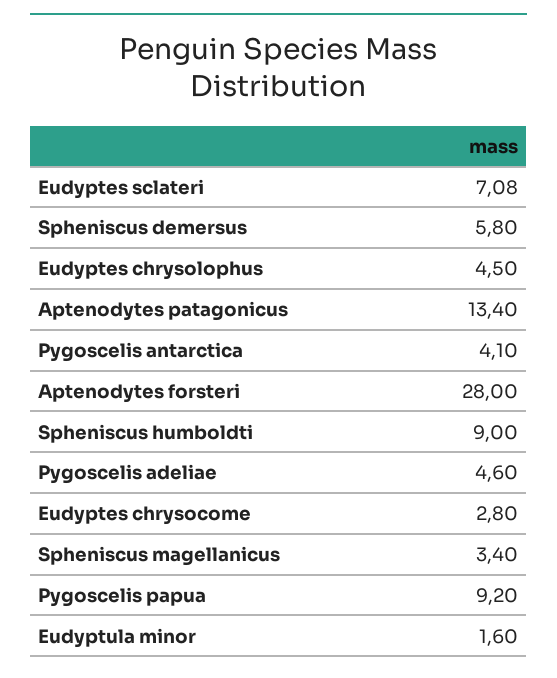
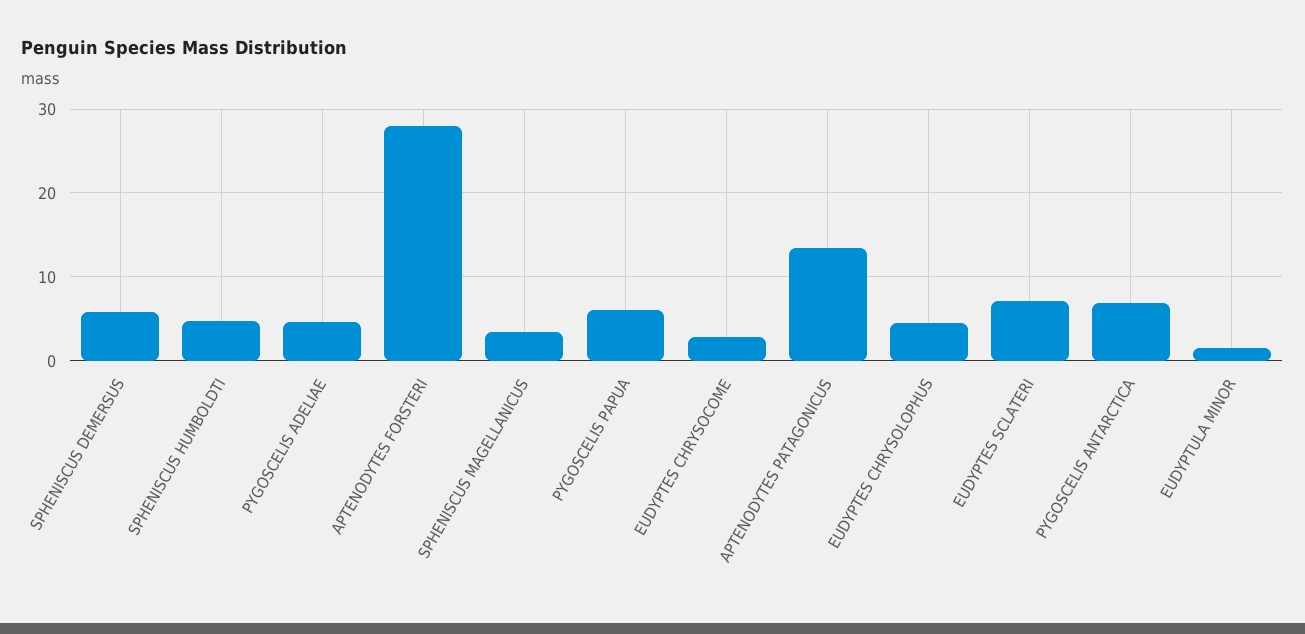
  {
    "Eudyptes sclateri": 7.08,
    "Spheniscus demersus": 5.8,
    "Eudyptes chrysolophus": 4.5,
    "Aptenodytes patagonicus": 13.4,
-   "Pygoscelis antarctica": 4.1,
+   "Pygoscelis antarctica": 7,
    "Aptenodytes forsteri": 28,
-   "Spheniscus humboldti": 9,
+   "Spheniscus humboldti": 5,
    "Pygoscelis adeliae": 4.6,
    "Eudyptes chrysocome": 2.8,
    "Spheniscus magellanicus": 3.4,
-   "Pygoscelis papua": 9.2,
+   "Pygoscelis papua": 6,
    "Eudyptula minor": 1.6
  }

